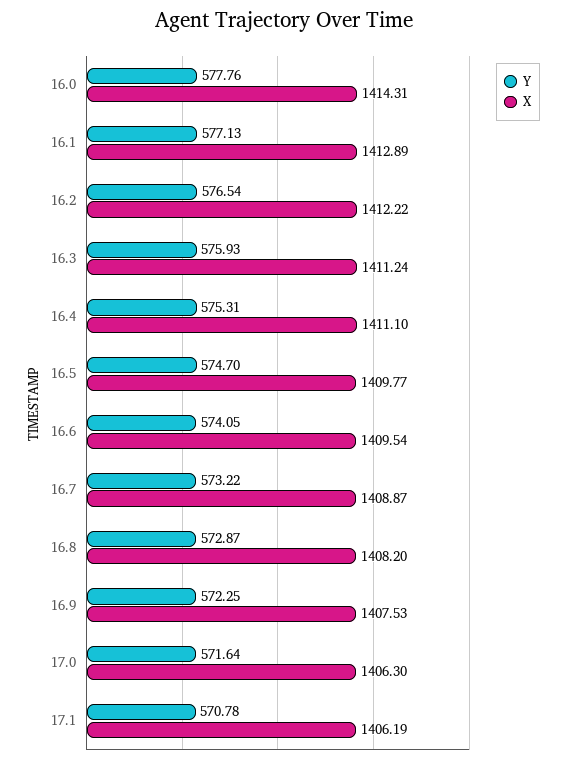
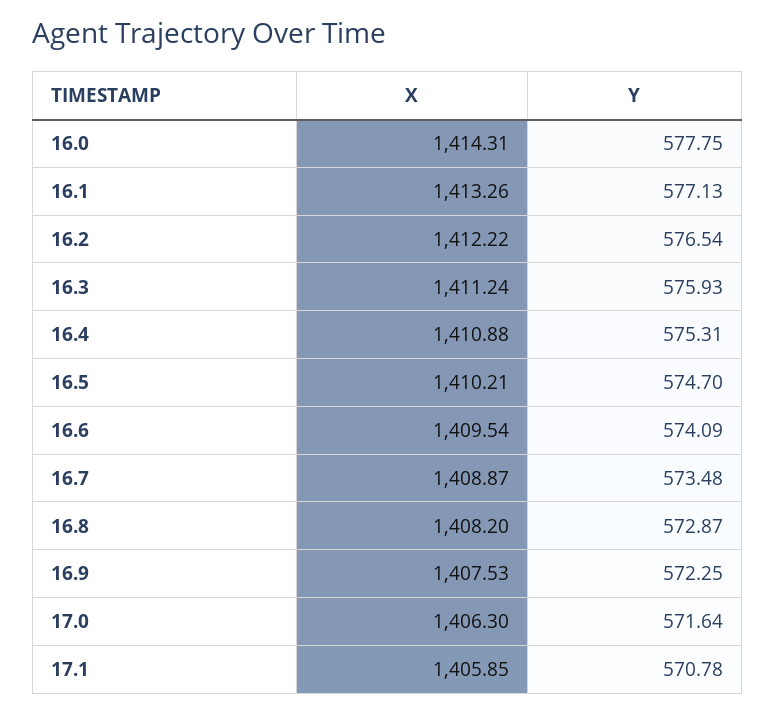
  {
    "Y": {
-     "16.0": 577.76,
+     "16.0": 577.75,
      "16.1": 577.13,
      "16.2": 576.54,
      "16.3": 575.93,
      "16.4": 575.31,
      "16.5": 574.7,
-     "16.6": 574.05,
+     "16.6": 574.09,
-     "16.7": 573.22,
+     "16.7": 573.48,
      "16.8": 572.87,
      "16.9": 572.25,
      "17.0": 571.64,
      "17.1": 570.78
    },
    "X": {
      "16.0": 1414.31,
-     "16.1": 1412.89,
+     "16.1": 1413.26,
      "16.2": 1412.22,
      "16.3": 1411.24,
-     "16.4": 1411.1,
+     "16.4": 1410.88,
-     "16.5": 1409.77,
+     "16.5": 1410.21,
      "16.6": 1409.54,
      "16.7": 1408.87,
      "16.8": 1408.2,
      "16.9": 1407.53,
      "17.0": 1406.3,
-     "17.1": 1406.19
+     "17.1": 1405.85
    }
  }

